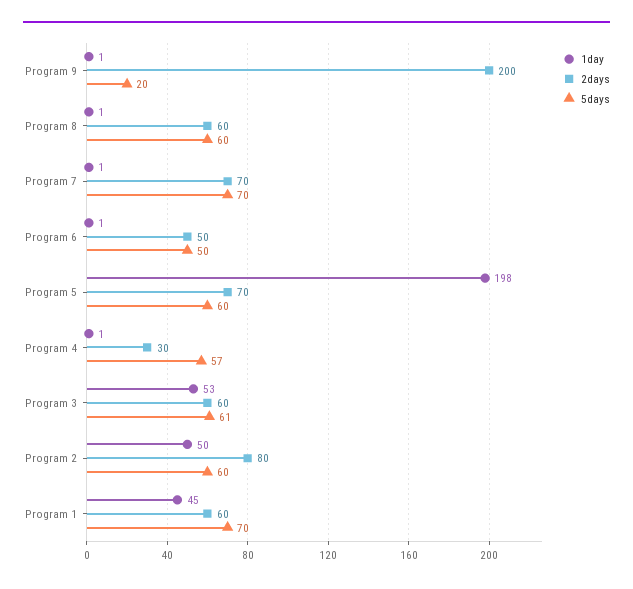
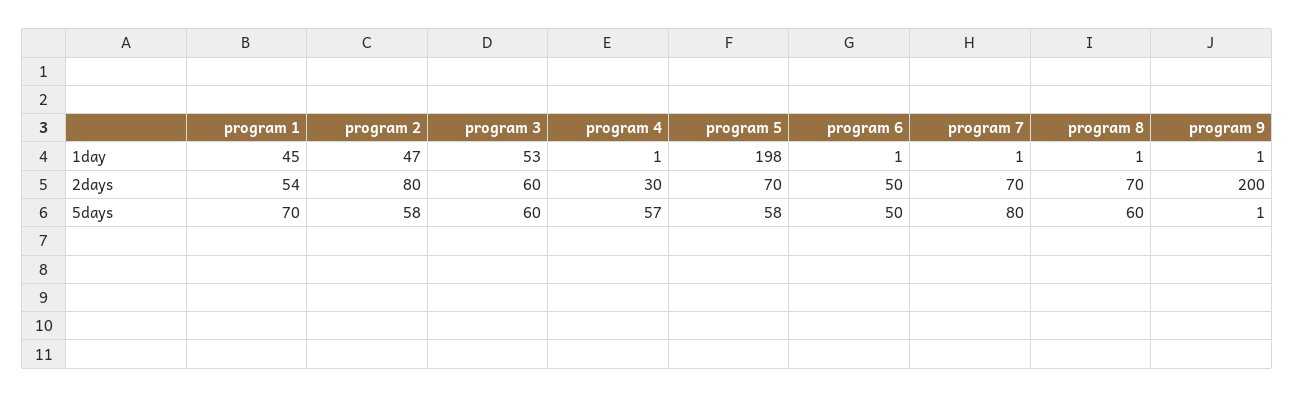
  {
    "1day": {
      "Program 9": 1,
      "Program 8": 1,
      "Program 7": 1,
      "Program 6": 1,
      "Program 5": 198,
      "Program 4": 1,
      "Program 3": 53,
-     "Program 2": 50,
+     "Program 2": 47,
      "Program 1": 45
    },
    "2days": {
      "Program 9": 200,
-     "Program 8": 60,
+     "Program 8": 70,
      "Program 7": 70,
      "Program 6": 50,
      "Program 5": 70,
      "Program 4": 30,
      "Program 3": 60,
      "Program 2": 80,
-     "Program 1": 60
+     "Program 1": 54
    },
    "5days": {
-     "Program 9": 20,
+     "Program 9": 1,
      "Program 8": 60,
-     "Program 7": 70,
+     "Program 7": 80,
      "Program 6": 50,
-     "Program 5": 60,
+     "Program 5": 58,
      "Program 4": 57,
-     "Program 3": 61,
+     "Program 3": 60,
-     "Program 2": 60,
+     "Program 2": 58,
      "Program 1": 70
    }
  }

